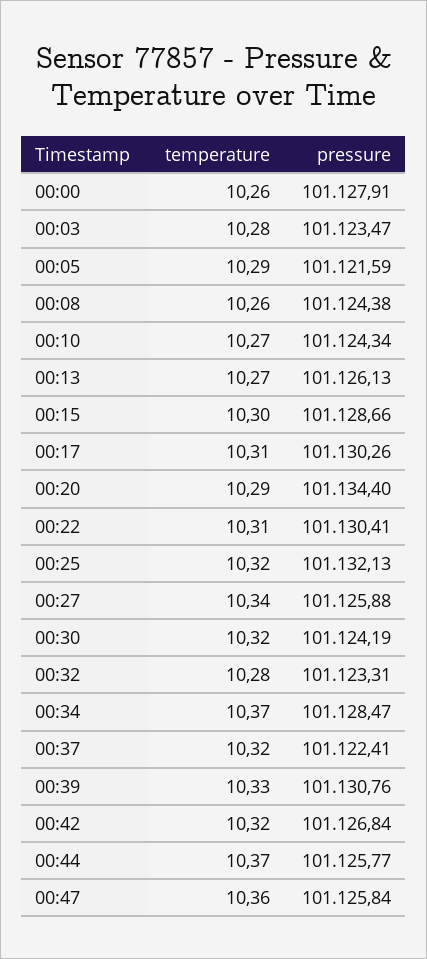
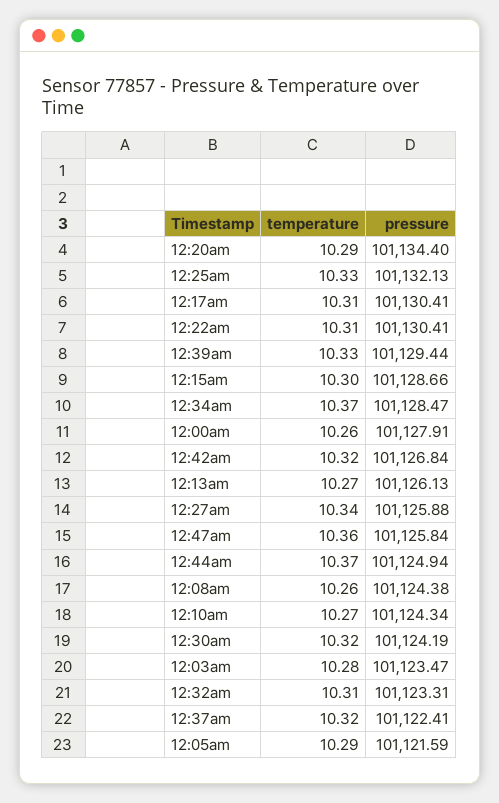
  {
    "temperature": {
      "00:00": 10.26,
      "00:03": 10.28,
      "00:05": 10.29,
      "00:08": 10.26,
      "00:10": 10.27,
      "00:13": 10.27,
      "00:15": 10.3,
      "00:17": 10.31,
      "00:20": 10.29,
      "00:22": 10.31,
-     "00:25": 10.32,
+     "00:25": 10.33,
      "00:27": 10.34,
      "00:30": 10.32,
-     "00:32": 10.28,
+     "00:32": 10.31,
      "00:34": 10.37,
      "00:37": 10.32,
      "00:39": 10.33,
      "00:42": 10.32,
      "00:44": 10.37,
      "00:47": 10.36
    },
    "pressure": {
      "00:00": 101127.91,
      "00:03": 101123.47,
      "00:05": 101121.59,
      "00:08": 101124.38,
      "00:10": 101124.34,
      "00:13": 101126.13,
      "00:15": 101128.66,
-     "00:17": 101130.26,
+     "00:17": 101130.41,
      "00:20": 101134.4,
      "00:22": 101130.41,
      "00:25": 101132.13,
      "00:27": 101125.88,
      "00:30": 101124.19,
      "00:32": 101123.31,
      "00:34": 101128.47,
      "00:37": 101122.41,
-     "00:39": 101130.76,
+     "00:39": 101129.44,
      "00:42": 101126.84,
-     "00:44": 101125.77,
+     "00:44": 101124.94,
      "00:47": 101125.84
    }
  }

